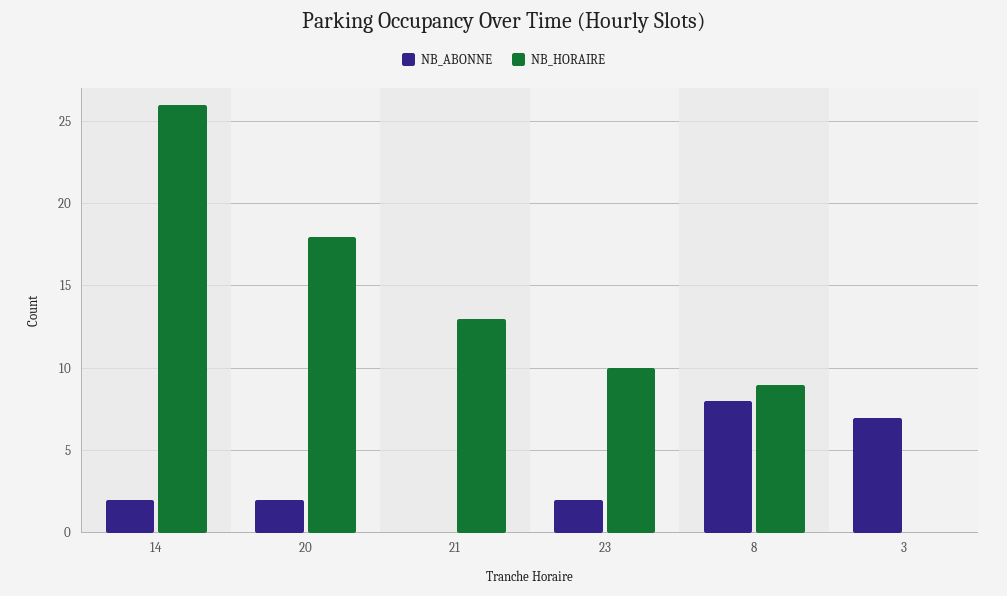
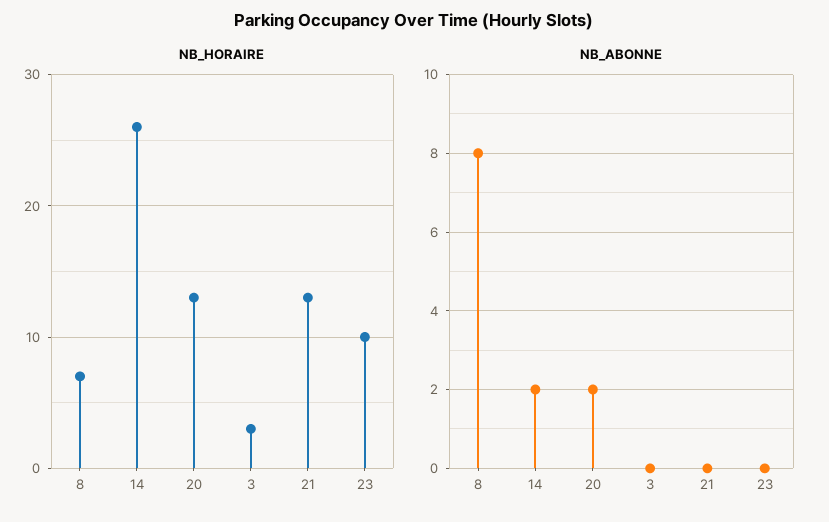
  {
    "NB_ABONNE": {
      "14": 2,
      "20": 2,
      "21": 0,
-     "23": 2,
+     "23": 0,
      "8": 8,
-     "3": 7
+     "3": 0
    },
    "NB_HORAIRE": {
      "14": 26,
-     "20": 18,
+     "20": 13,
      "21": 13,
      "23": 10,
-     "8": 9,
+     "8": 7,
-     "3": 0
+     "3": 3
    }
  }

